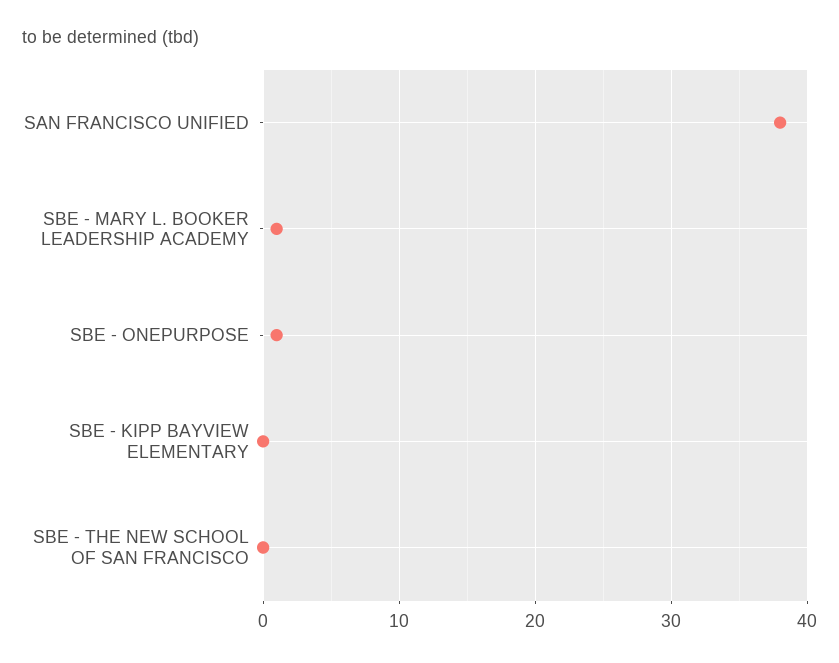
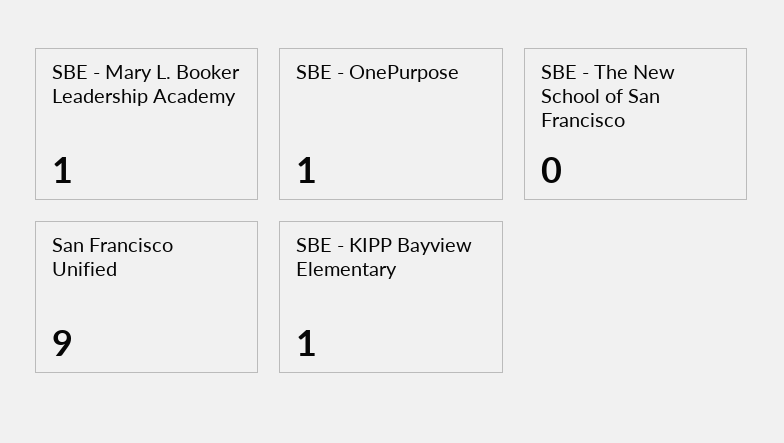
  {
-   "SAN FRANCISCO UNIFIED": 38,
+   "SAN FRANCISCO UNIFIED": 9,
    "SBE - MARY L. BOOKER LEADERSHIP ACADEMY": 1,
    "SBE - ONEPURPOSE": 1,
-   "SBE - KIPP BAYVIEW ELEMENTARY": 0,
+   "SBE - KIPP BAYVIEW ELEMENTARY": 1,
    "SBE - THE NEW SCHOOL OF SAN FRANCISCO": 0
  }

